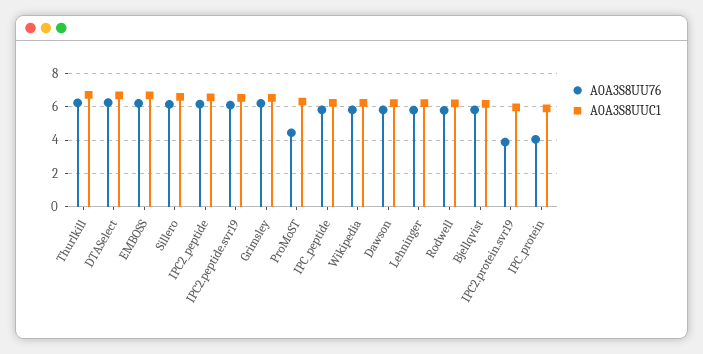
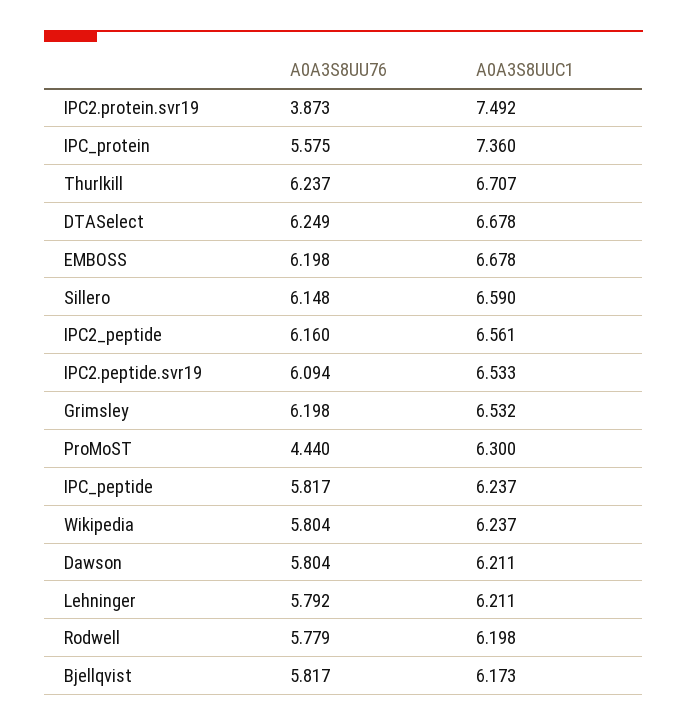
  {
    "A0A3S8UU76": {
      "Thurlkill": 6.237,
      "DTASelect": 6.249,
      "EMBOSS": 6.198,
      "Sillero": 6.148,
      "IPC2_peptide": 6.16,
      "IPC2.peptide.svr19": 6.094,
      "Grimsley": 6.198,
      "ProMoST": 4.44,
      "IPC_peptide": 5.817,
      "Wikipedia": 5.804,
      "Dawson": 5.804,
      "Lehninger": 5.792,
      "Rodwell": 5.779,
      "Bjellqvist": 5.817,
      "IPC2.protein.svr19": 3.873,
-     "IPC_protein": 4
+     "IPC_protein": 5.575
    },
    "A0A3S8UUC1": {
      "Thurlkill": 6.707,
      "DTASelect": 6.678,
      "EMBOSS": 6.678,
      "Sillero": 6.59,
      "IPC2_peptide": 6.561,
      "IPC2.peptide.svr19": 6.533,
      "Grimsley": 6.532,
      "ProMoST": 6.3,
      "IPC_peptide": 6.237,
      "Wikipedia": 6.237,
      "Dawson": 6.211,
      "Lehninger": 6.211,
      "Rodwell": 6.198,
      "Bjellqvist": 6.173,
-     "IPC2.protein.svr19": 6,
+     "IPC2.protein.svr19": 7.492,
-     "IPC_protein": 6
+     "IPC_protein": 7.36
    }
  }

